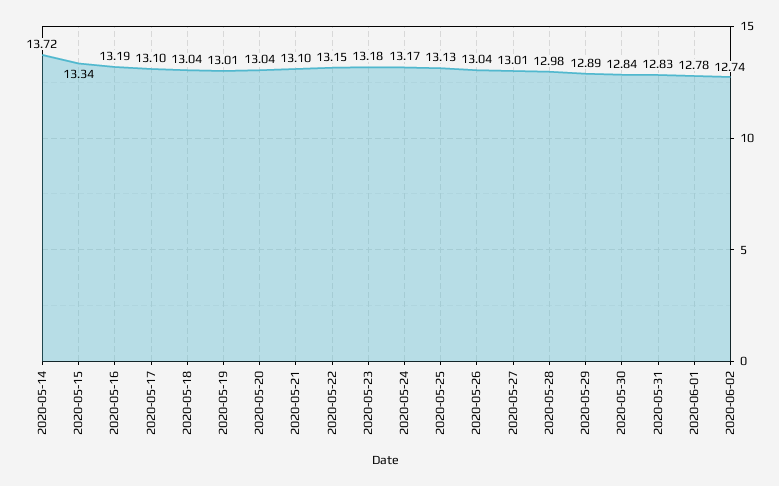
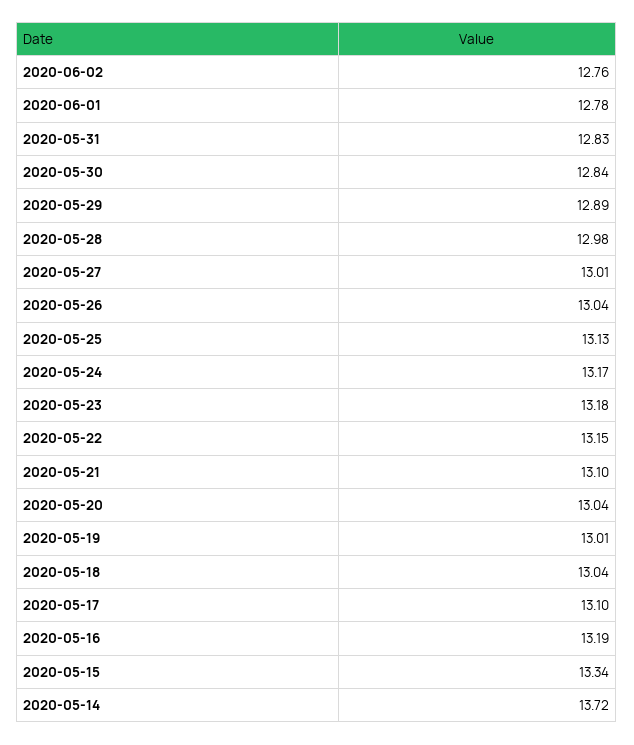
  {
    "2020-05-14": 13.72,
    "2020-05-15": 13.34,
    "2020-05-16": 13.19,
    "2020-05-17": 13.1,
    "2020-05-18": 13.04,
    "2020-05-19": 13.01,
    "2020-05-20": 13.04,
    "2020-05-21": 13.1,
    "2020-05-22": 13.15,
    "2020-05-23": 13.18,
    "2020-05-24": 13.17,
    "2020-05-25": 13.13,
    "2020-05-26": 13.04,
    "2020-05-27": 13.01,
    "2020-05-28": 12.98,
    "2020-05-29": 12.89,
    "2020-05-30": 12.84,
    "2020-05-31": 12.83,
    "2020-06-01": 12.78,
-   "2020-06-02": 12.74
+   "2020-06-02": 12.76
  }

